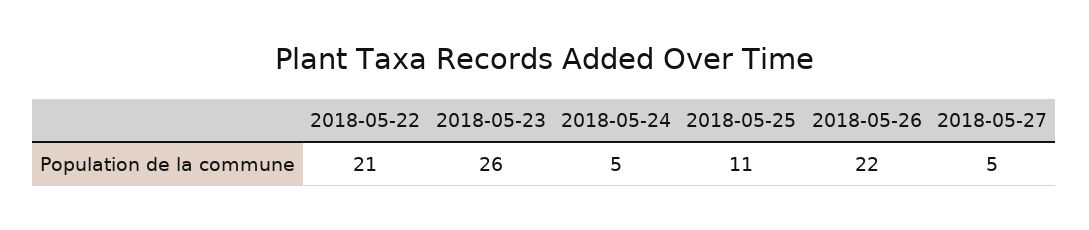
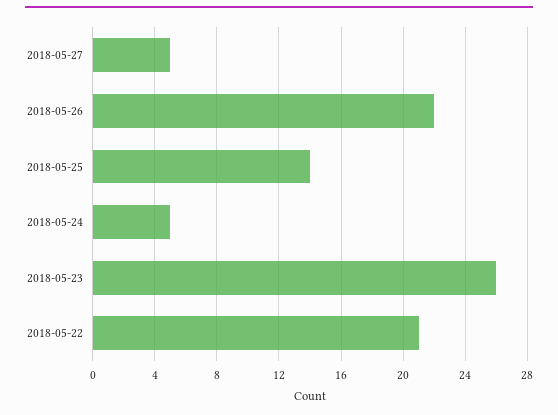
  {
    "2018-05-22": 21,
    "2018-05-23": 26,
    "2018-05-24": 5,
-   "2018-05-25": 11,
+   "2018-05-25": 14,
    "2018-05-26": 22,
    "2018-05-27": 5
  }

